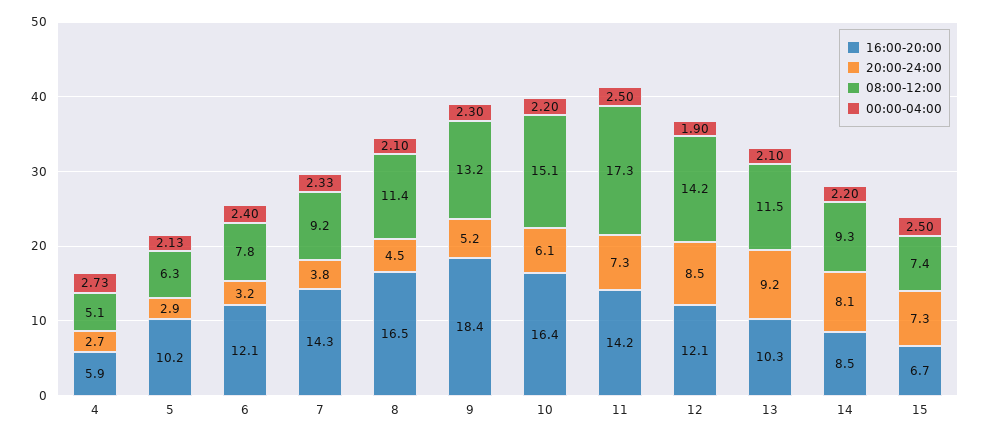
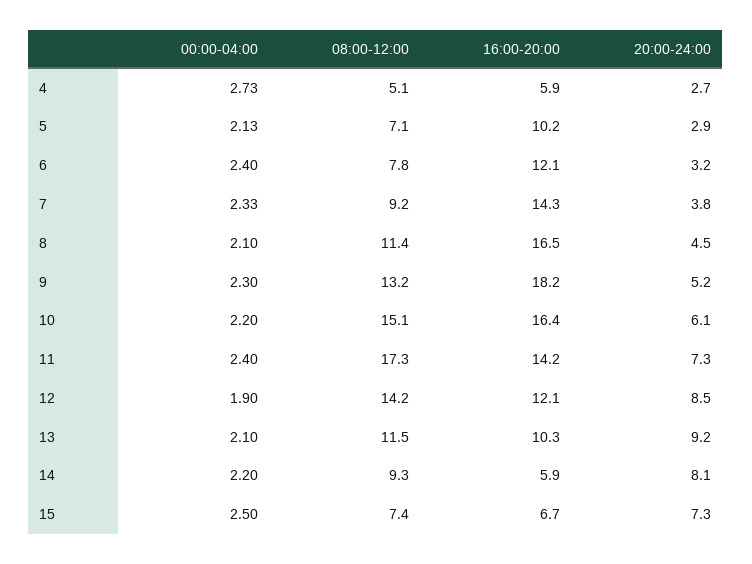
  {
    "16:00-20:00": {
      "4": 5.9,
      "5": 10.2,
      "6": 12.1,
      "7": 14.3,
      "8": 16.5,
-     "9": 18.4,
+     "9": 18.2,
      "10": 16.4,
      "11": 14.2,
      "12": 12.1,
      "13": 10.3,
-     "14": 8.5,
+     "14": 5.9,
      "15": 6.7
    },
    "20:00-24:00": {
      "4": 2.7,
      "5": 2.9,
      "6": 3.2,
      "7": 3.8,
      "8": 4.5,
      "9": 5.2,
      "10": 6.1,
      "11": 7.3,
      "12": 8.5,
      "13": 9.2,
      "14": 8.1,
      "15": 7.3
    },
    "08:00-12:00": {
      "4": 5.1,
-     "5": 6.3,
+     "5": 7.1,
      "6": 7.8,
      "7": 9.2,
      "8": 11.4,
      "9": 13.2,
      "10": 15.1,
      "11": 17.3,
      "12": 14.2,
      "13": 11.5,
      "14": 9.3,
      "15": 7.4
    },
    "00:00-04:00": {
      "4": 2.73,
      "5": 2.13,
      "6": 2.4,
      "7": 2.33,
      "8": 2.1,
      "9": 2.3,
      "10": 2.2,
-     "11": 2.5,
+     "11": 2.4,
      "12": 1.9,
      "13": 2.1,
      "14": 2.2,
      "15": 2.5
    }
  }

